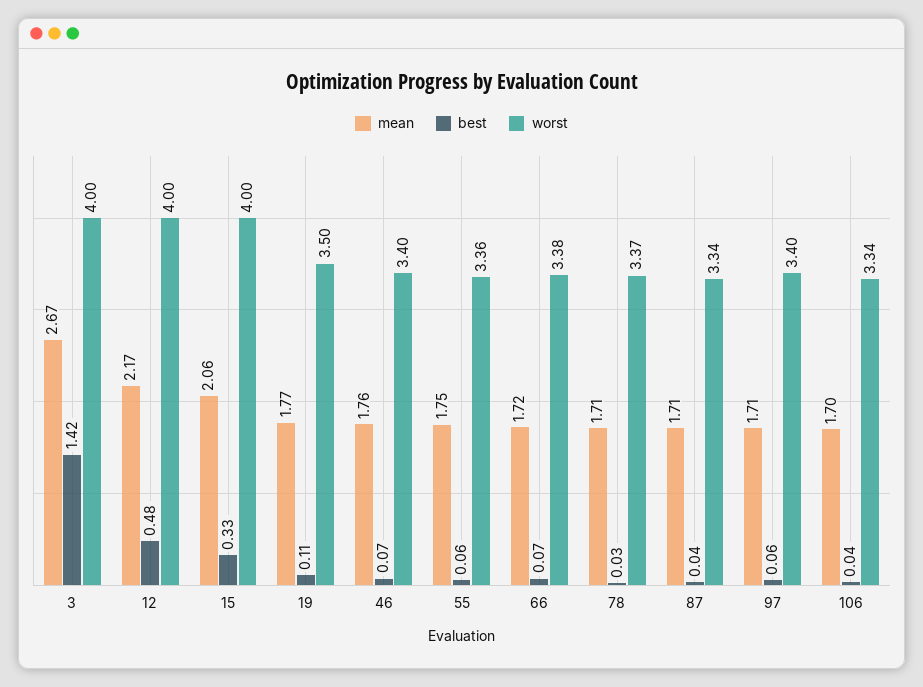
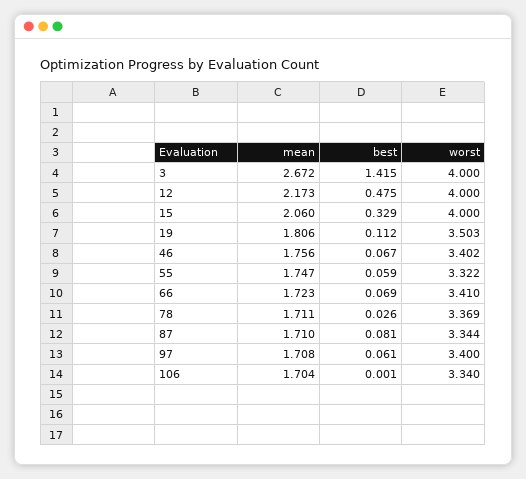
  {
    "mean": {
      "3": 2.672,
      "12": 2.173,
      "15": 2.06,
-     "19": 1.77,
+     "19": 1.806,
      "46": 1.756,
      "55": 1.747,
      "66": 1.723,
      "78": 1.711,
      "87": 1.71,
      "97": 1.708,
      "106": 1.704
    },
    "best": {
      "3": 1.415,
      "12": 0.475,
      "15": 0.329,
      "19": 0.112,
      "46": 0.067,
      "55": 0.059,
      "66": 0.069,
      "78": 0.026,
-     "87": 0.04,
+     "87": 0.081,
      "97": 0.061,
-     "106": 0.04
+     "106": 0.001
    },
    "worst": {
      "3": 4,
      "12": 4,
      "15": 4,
      "19": 3.503,
      "46": 3.402,
-     "55": 3.36,
+     "55": 3.322,
-     "66": 3.38,
+     "66": 3.41,
      "78": 3.369,
      "87": 3.344,
      "97": 3.4,
      "106": 3.34
    }
  }

